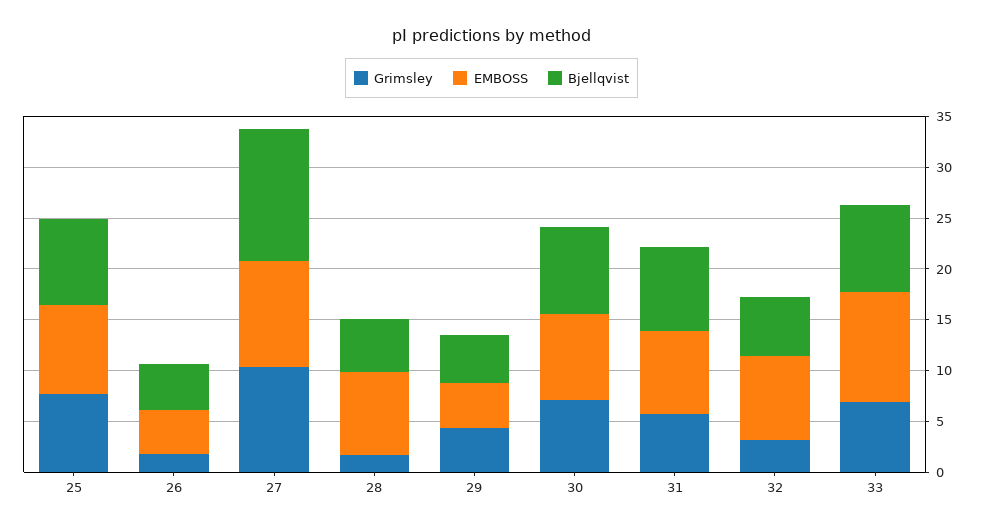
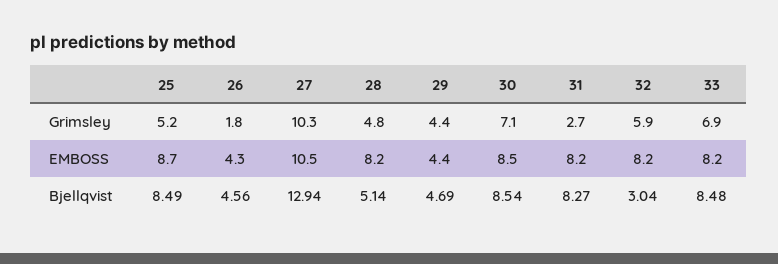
  {
    "Grimsley": {
-     "25": 8,
+     "25": 5.2,
      "26": 1.8,
      "27": 10.3,
-     "28": 2,
+     "28": 4.8,
      "29": 4.4,
      "30": 7.1,
-     "31": 6,
+     "31": 2.7,
-     "32": 3,
+     "32": 5.9,
      "33": 6.9
    },
    "EMBOSS": {
      "25": 8.7,
      "26": 4.3,
      "27": 10.5,
      "28": 8.2,
      "29": 4.4,
      "30": 8.5,
      "31": 8.2,
      "32": 8.2,
-     "33": 11
+     "33": 8.2
    },
    "Bjellqvist": {
      "25": 8.49,
      "26": 4.56,
      "27": 12.94,
      "28": 5.14,
      "29": 4.69,
      "30": 8.54,
      "31": 8.27,
-     "32": 6,
+     "32": 3.04,
      "33": 8.48
    }
  }

